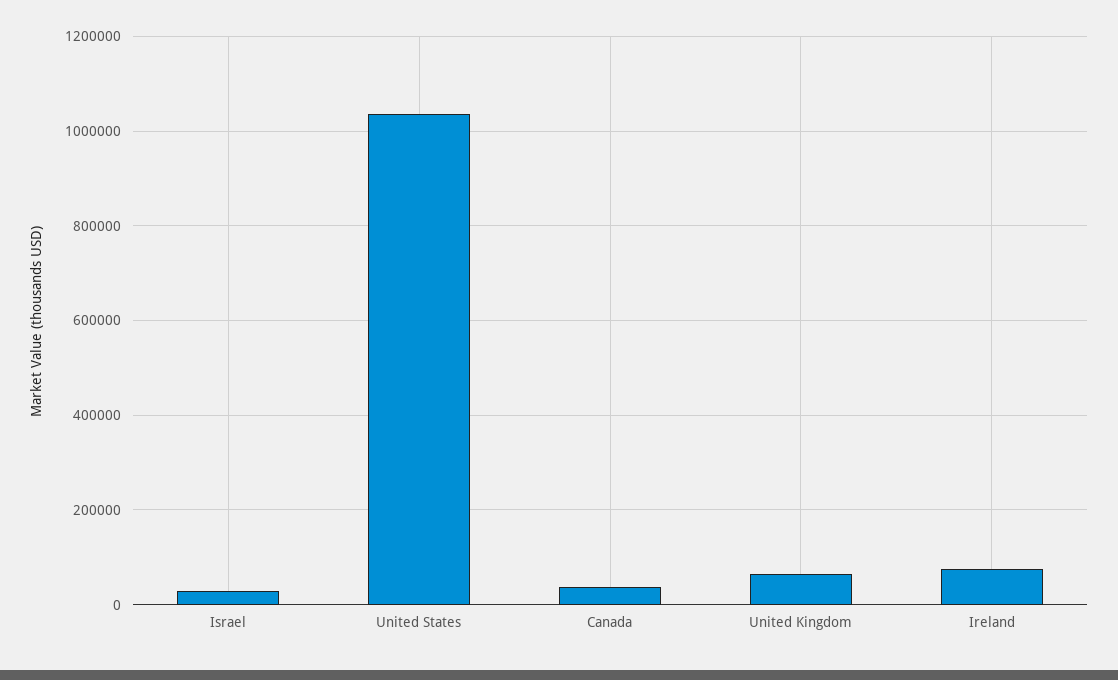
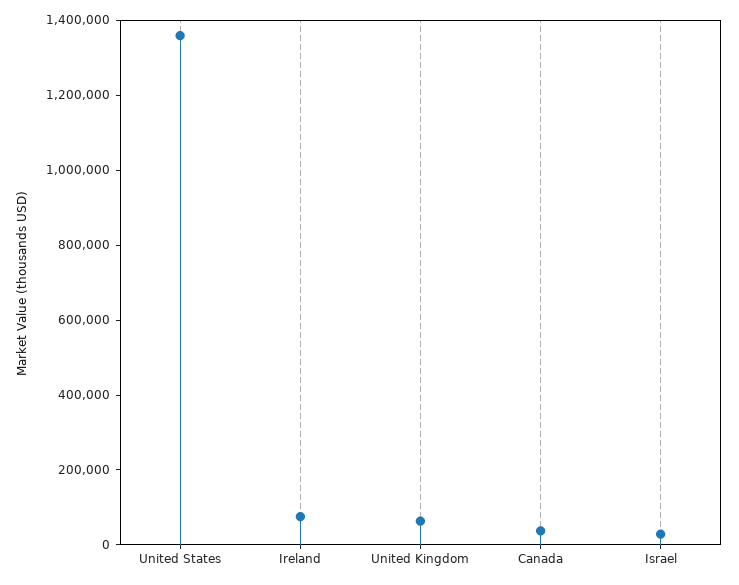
  {
    "Israel": 20000,
-   "United States": 1040000,
+   "United States": 1350000,
    "Canada": 40000,
    "United Kingdom": 60000,
    "Ireland": 80000
  }

